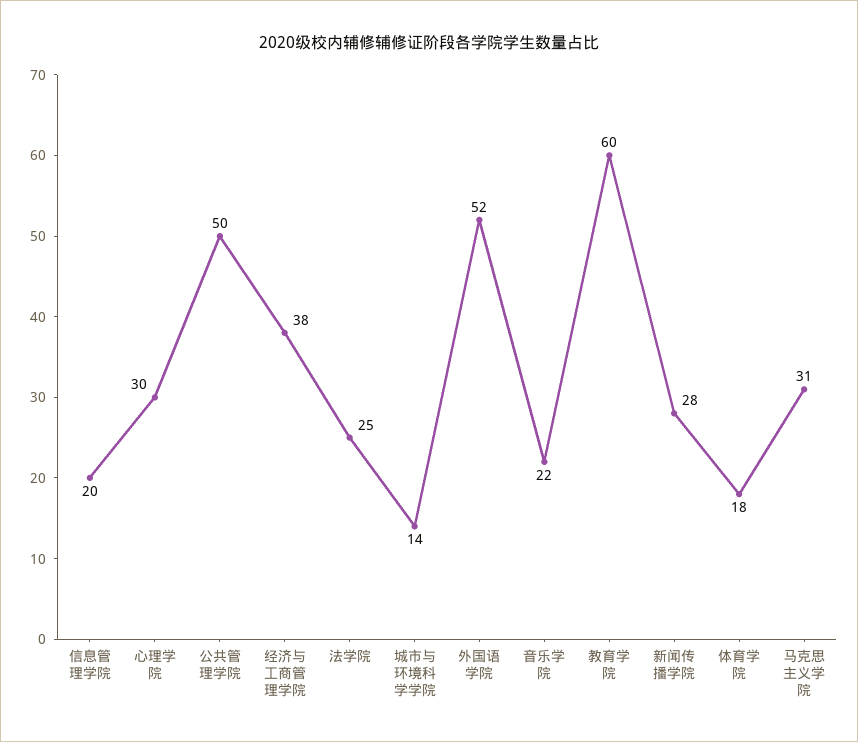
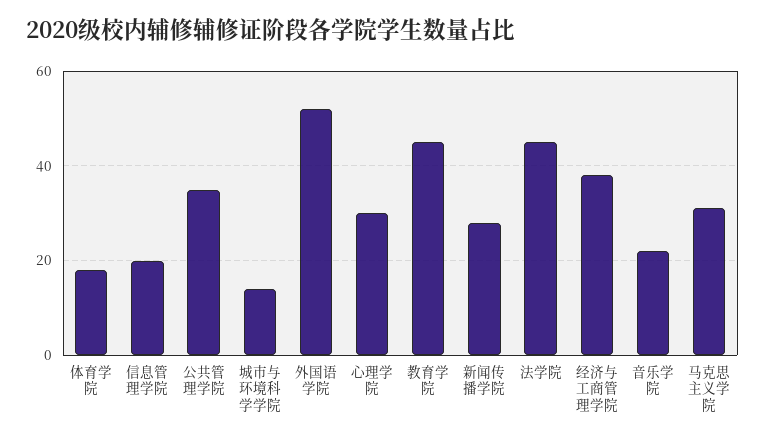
  {
    "信息管理学院": 20,
    "心理学院": 30,
-   "公共管理学院": 50,
+   "公共管理学院": 35,
    "经济与工商管理学院": 38,
-   "法学院": 25,
+   "法学院": 45,
    "城市与环境科学学院": 14,
    "外国语学院": 52,
    "音乐学院": 22,
-   "教育学院": 60,
+   "教育学院": 45,
    "新闻传播学院": 28,
    "体育学院": 18,
    "马克思主义学院": 31
  }

